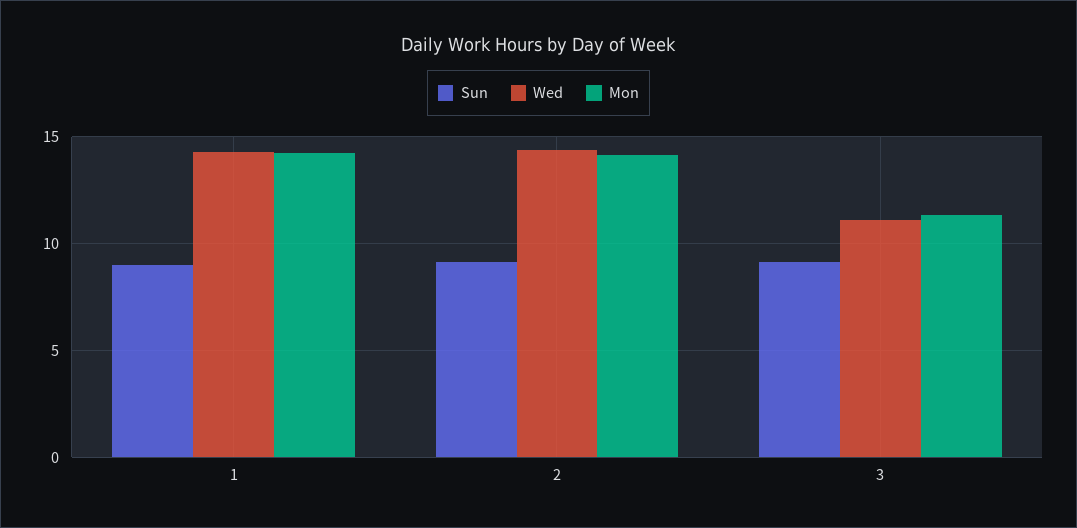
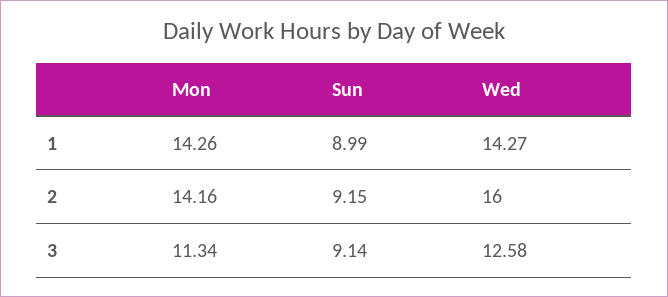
  {
    "Sun": {
      "1": 8.99,
      "2": 9.15,
      "3": 9.14
    },
    "Wed": {
      "1": 14.27,
-     "2": 14.5,
+     "2": 16,
-     "3": 11
+     "3": 12.58
    },
    "Mon": {
      "1": 14.26,
      "2": 14.16,
      "3": 11.34
    }
  }

